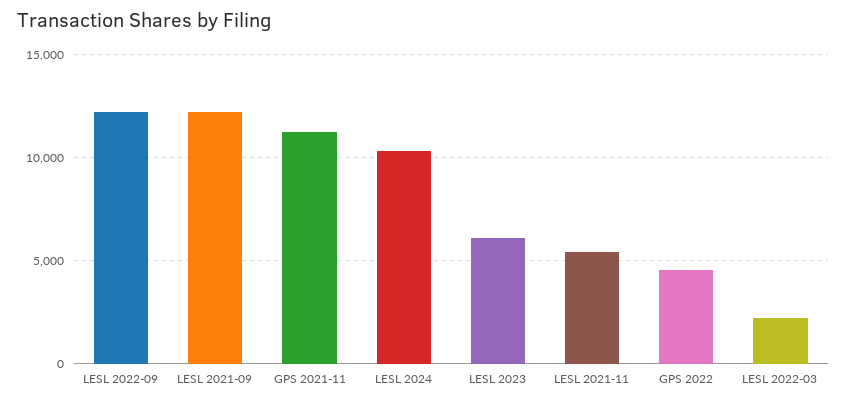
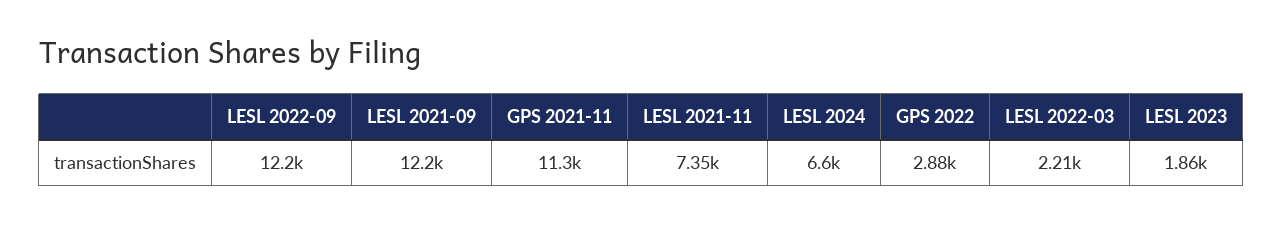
  {
    "LESL 2022-09": 12200,
    "LESL 2021-09": 12200,
    "GPS 2021-11": 11300,
-   "LESL 2024": 10500,
+   "LESL 2024": 6600,
-   "LESL 2023": 6000,
+   "LESL 2023": 1860,
-   "LESL 2021-11": 5500,
+   "LESL 2021-11": 7350,
-   "GPS 2022": 4500,
+   "GPS 2022": 2880,
    "LESL 2022-03": 2210
  }

